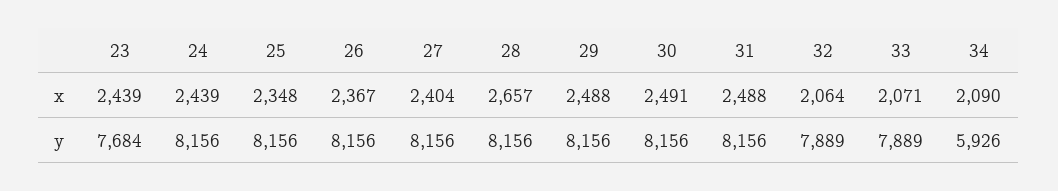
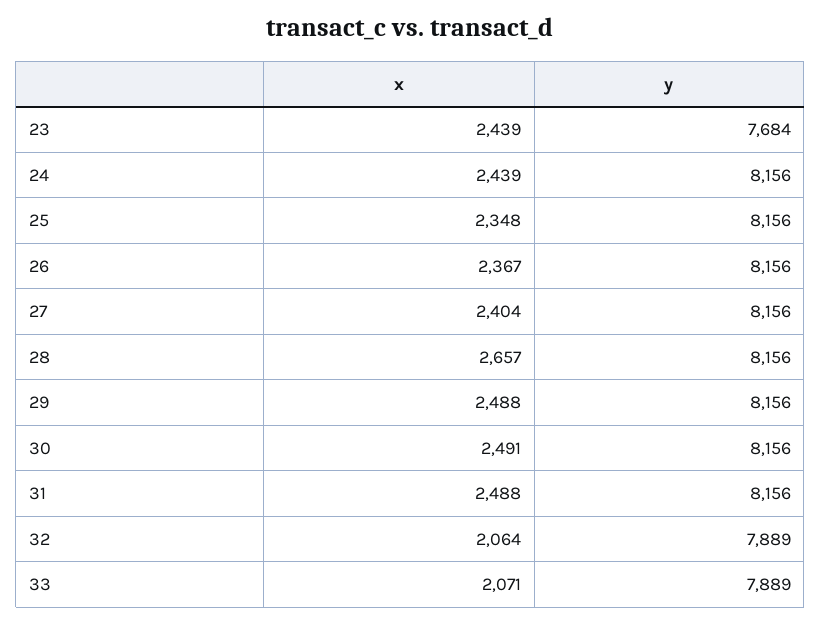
  {
    "23": {
      "x": 2439,
      "y": 7684
    },
    "24": {
      "x": 2439,
      "y": 8156
    },
    "25": {
      "x": 2348,
      "y": 8156
    },
    "26": {
      "x": 2367,
      "y": 8156
    },
    "27": {
      "x": 2404,
      "y": 8156
    },
    "28": {
      "x": 2657,
      "y": 8156
    },
    "29": {
      "x": 2488,
      "y": 8156
    },
    "30": {
      "x": 2491,
      "y": 8156
    },
    "31": {
      "x": 2488,
      "y": 8156
    },
    "32": {
      "x": 2064,
      "y": 7889
    },
    "33": {
      "x": 2071,
      "y": 7889
-   },
+   }
-   "34": {
-     "x": 2090,
-     "y": 5926
-   }
  }

